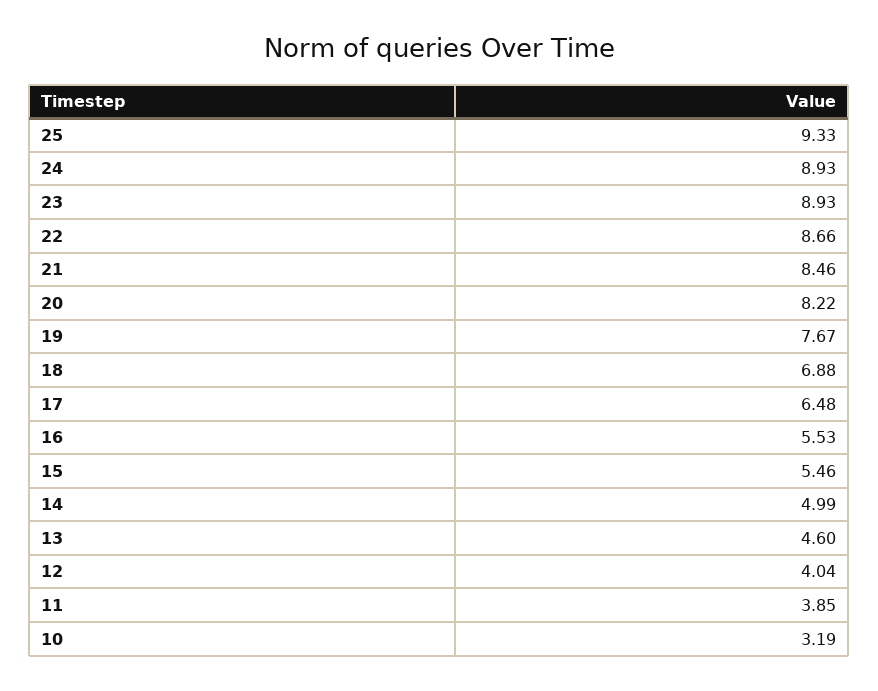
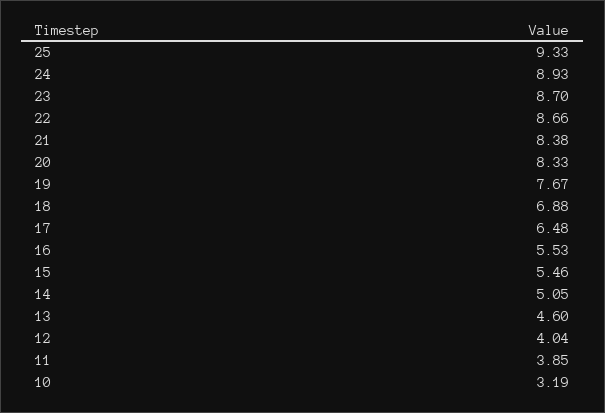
  {
    "25": 9.33,
    "24": 8.93,
-   "23": 8.93,
+   "23": 8.7,
    "22": 8.66,
-   "21": 8.46,
+   "21": 8.38,
-   "20": 8.22,
+   "20": 8.33,
    "19": 7.67,
    "18": 6.88,
    "17": 6.48,
    "16": 5.53,
    "15": 5.46,
-   "14": 4.99,
+   "14": 5.05,
    "13": 4.6,
    "12": 4.04,
    "11": 3.85,
    "10": 3.19
  }

